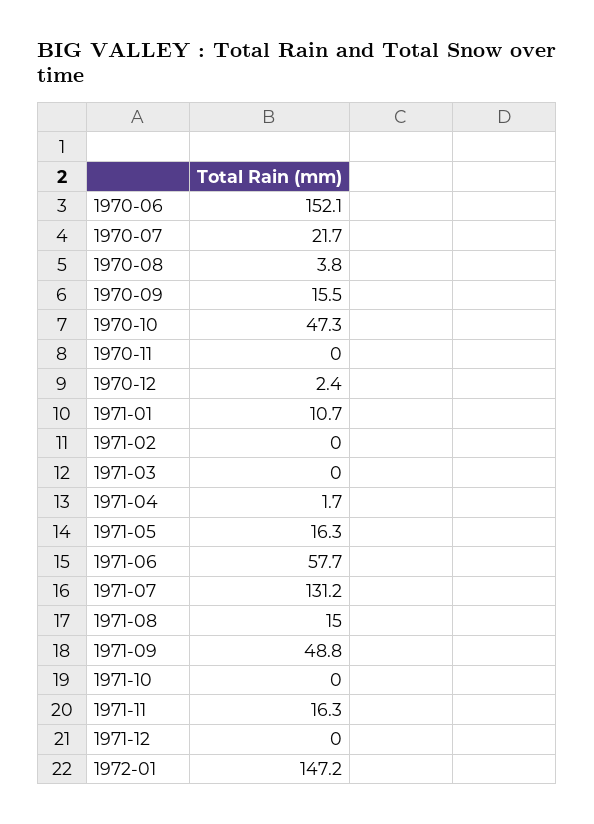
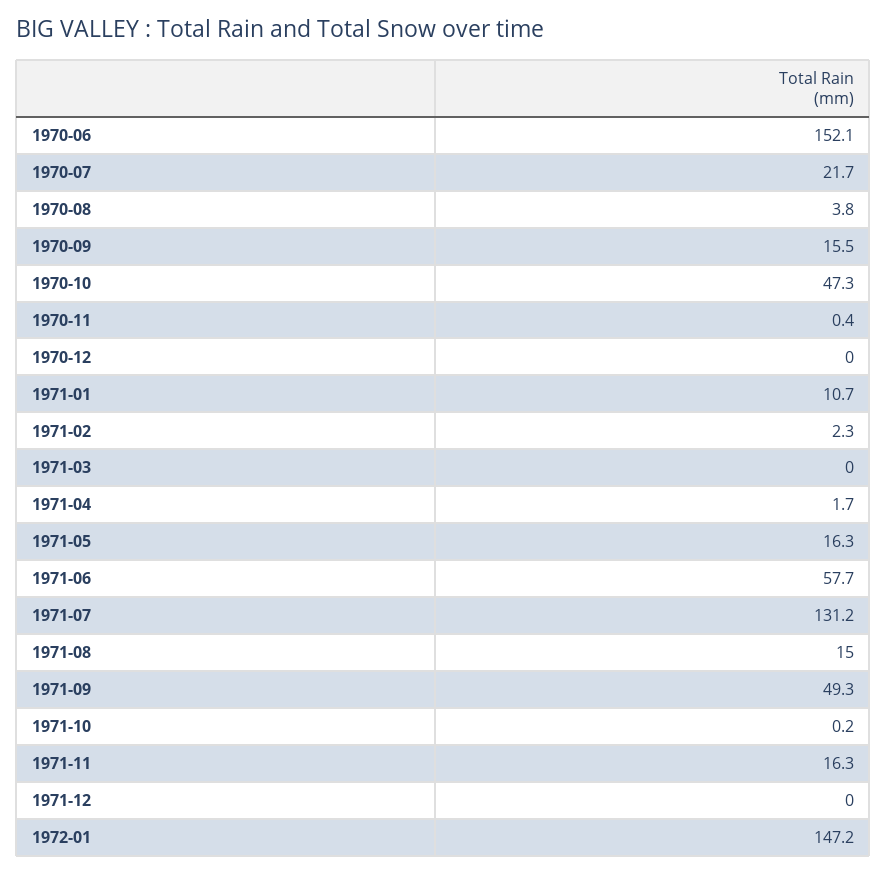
  {
    "1970-06": 152.1,
    "1970-07": 21.7,
    "1970-08": 3.8,
    "1970-09": 15.5,
    "1970-10": 47.3,
-   "1970-11": 0,
+   "1970-11": 0.4,
-   "1970-12": 2.4,
+   "1970-12": 0,
    "1971-01": 10.7,
-   "1971-02": 0,
+   "1971-02": 2.3,
    "1971-03": 0,
    "1971-04": 1.7,
    "1971-05": 16.3,
    "1971-06": 57.7,
    "1971-07": 131.2,
    "1971-08": 15,
-   "1971-09": 48.8,
+   "1971-09": 49.3,
-   "1971-10": 0,
+   "1971-10": 0.2,
    "1971-11": 16.3,
    "1971-12": 0,
    "1972-01": 147.2
  }

